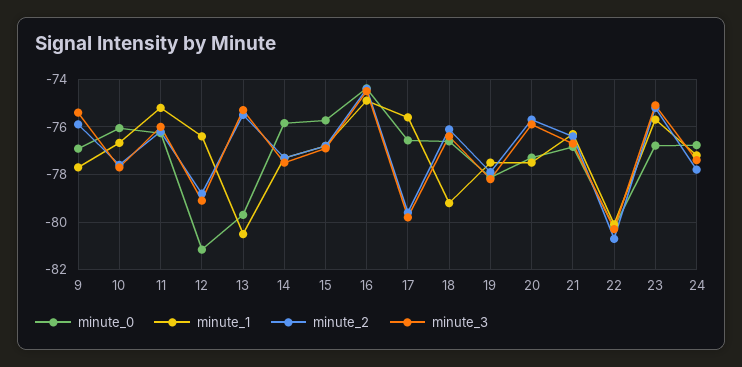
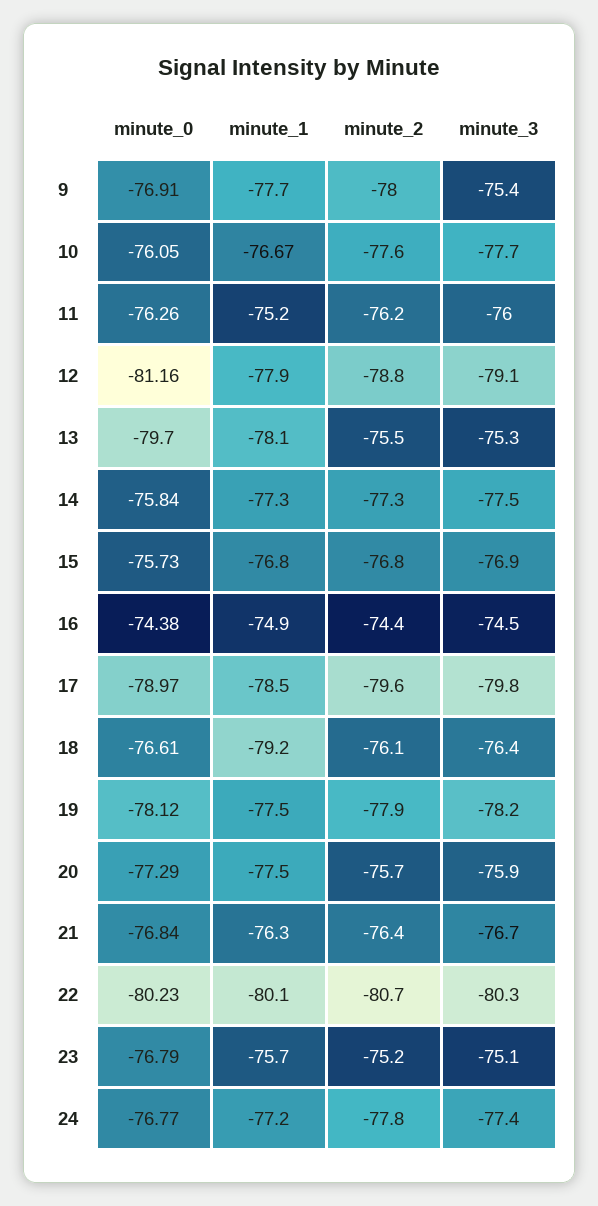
  {
    "minute_0": {
      "9": -76.91,
      "10": -76.05,
      "11": -76.26,
      "12": -81.16,
      "13": -79.7,
      "14": -75.84,
      "15": -75.73,
      "16": -74.38,
-     "17": -76.5,
+     "17": -78.97,
      "18": -76.61,
      "19": -78.12,
      "20": -77.29,
      "21": -76.84,
      "22": -80.23,
      "23": -76.79,
      "24": -76.77
    },
    "minute_1": {
      "9": -77.7,
      "10": -76.67,
      "11": -75.2,
-     "12": -76.5,
+     "12": -77.9,
-     "13": -80.5,
+     "13": -78.1,
      "14": -77.3,
      "15": -76.8,
      "16": -74.9,
-     "17": -75.5,
+     "17": -78.5,
      "18": -79.2,
      "19": -77.5,
      "20": -77.5,
      "21": -76.3,
      "22": -80.1,
      "23": -75.7,
      "24": -77.2
    },
    "minute_2": {
-     "9": -76,
+     "9": -78,
      "10": -77.6,
      "11": -76.2,
      "12": -78.8,
      "13": -75.5,
      "14": -77.3,
      "15": -76.8,
      "16": -74.4,
      "17": -79.6,
      "18": -76.1,
      "19": -77.9,
      "20": -75.7,
      "21": -76.4,
      "22": -80.7,
      "23": -75.2,
      "24": -77.8
    },
    "minute_3": {
      "9": -75.4,
      "10": -77.7,
      "11": -76,
      "12": -79.1,
      "13": -75.3,
      "14": -77.5,
      "15": -76.9,
      "16": -74.5,
      "17": -79.8,
      "18": -76.4,
      "19": -78.2,
      "20": -75.9,
      "21": -76.7,
      "22": -80.3,
      "23": -75.1,
      "24": -77.4
    }
  }

